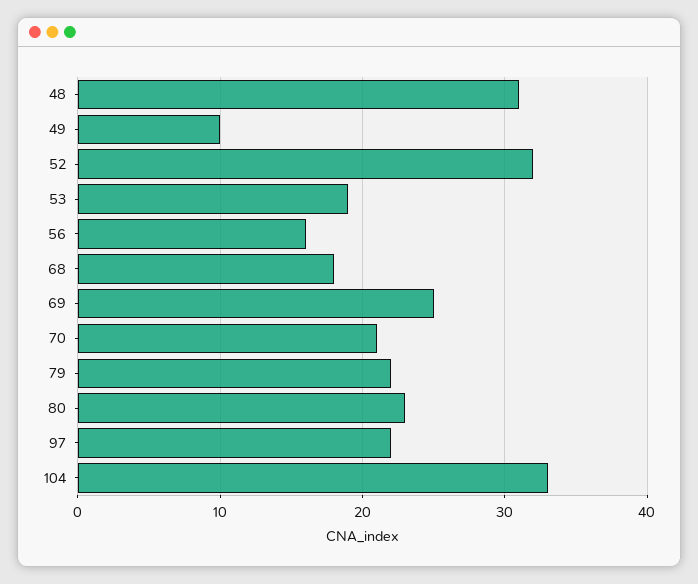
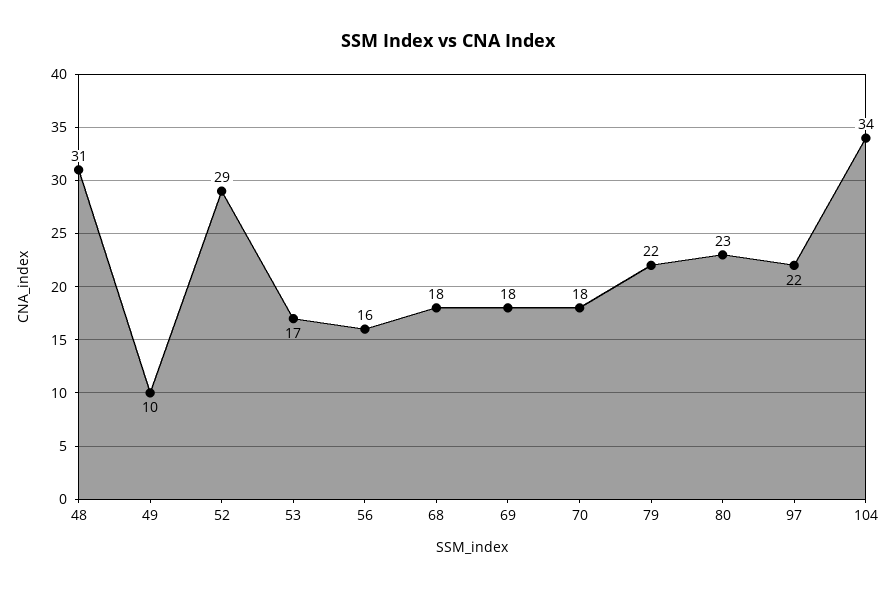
  {
    "48": 31,
    "49": 10,
-   "52": 32,
+   "52": 29,
-   "53": 19,
+   "53": 17,
    "56": 16,
    "68": 18,
-   "69": 25,
+   "69": 18,
-   "70": 21,
+   "70": 18,
    "79": 22,
    "80": 23,
    "97": 22,
-   "104": 33
+   "104": 34
  }

